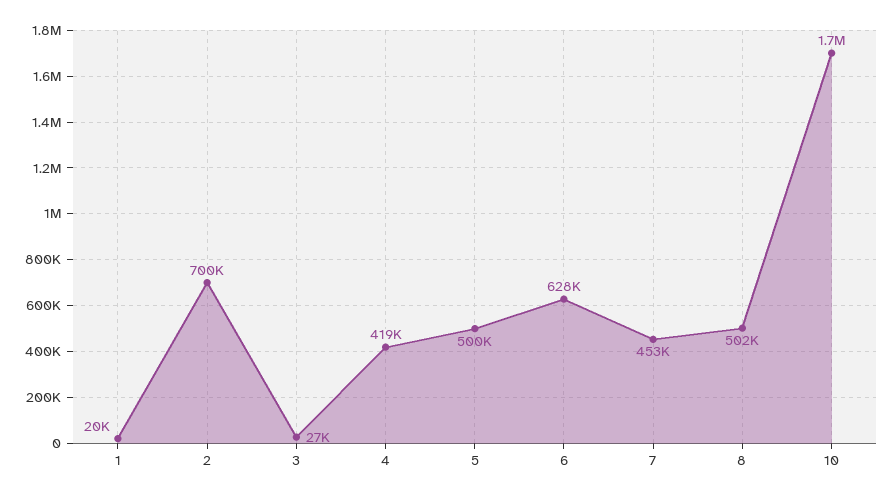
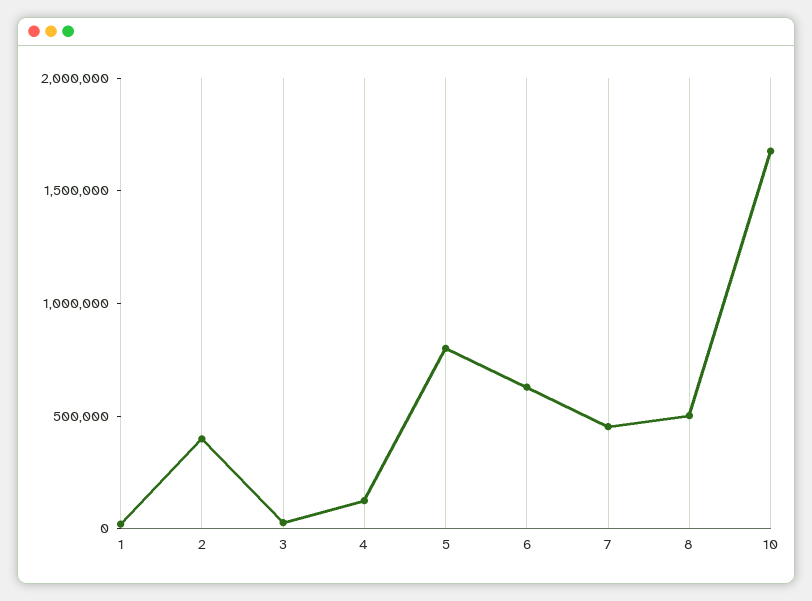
  {
    "1": 20000,
-   "2": 700000,
+   "2": 400000,
    "3": 27000,
-   "4": 419000,
+   "4": 100000,
-   "5": 500000,
+   "5": 800000,
    "6": 628000,
    "7": 453000,
    "8": 502000,
    "10": 1700000
  }

